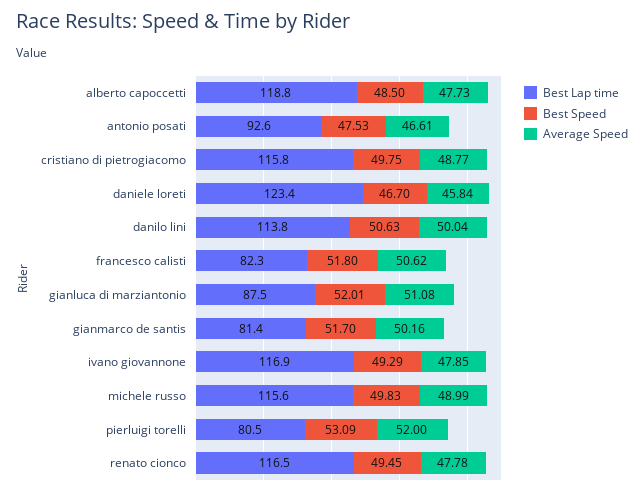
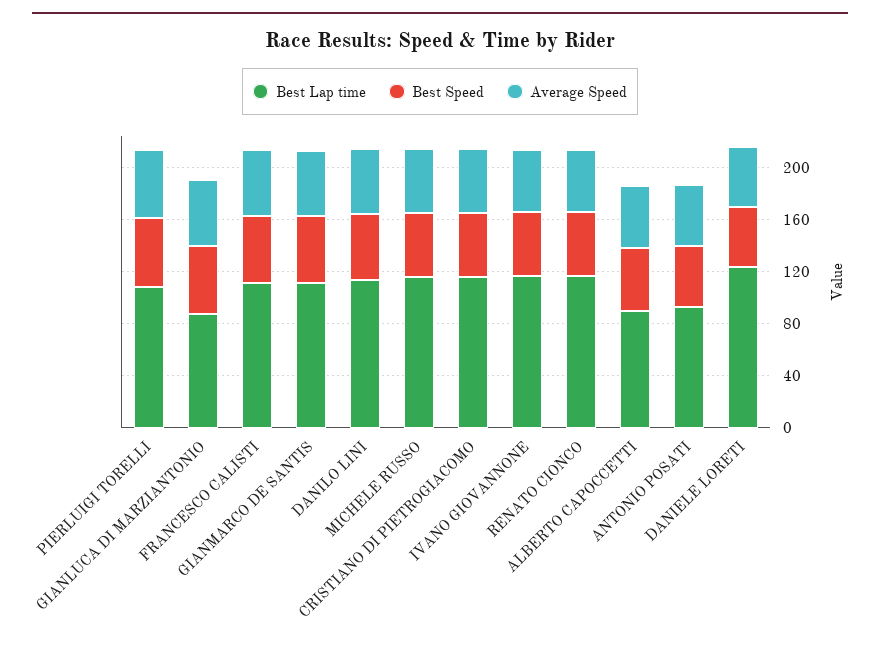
  {
    "Best Lap time": {
-     "alberto capoccetti": 118.8,
+     "alberto capoccetti": 90,
      "antonio posati": 92.6,
      "cristiano di pietrogiacomo": 115.8,
      "daniele loreti": 123.4,
      "danilo lini": 113.8,
-     "francesco calisti": 82.3,
+     "francesco calisti": 110,
      "gianluca di marziantonio": 87.5,
-     "gianmarco de santis": 81.4,
+     "gianmarco de santis": 110,
      "ivano giovannone": 116.9,
      "michele russo": 115.6,
-     "pierluigi torelli": 80.5,
+     "pierluigi torelli": 110,
      "renato cionco": 116.5
    },
    "Best Speed": {
      "alberto capoccetti": 48.5,
      "antonio posati": 47.53,
      "cristiano di pietrogiacomo": 49.75,
      "daniele loreti": 46.7,
      "danilo lini": 50.63,
      "francesco calisti": 51.8,
      "gianluca di marziantonio": 52.01,
      "gianmarco de santis": 51.7,
      "ivano giovannone": 49.29,
      "michele russo": 49.83,
      "pierluigi torelli": 53.09,
      "renato cionco": 49.45
    },
    "Average Speed": {
      "alberto capoccetti": 47.73,
      "antonio posati": 46.61,
      "cristiano di pietrogiacomo": 48.77,
      "daniele loreti": 45.84,
      "danilo lini": 50.04,
      "francesco calisti": 50.62,
      "gianluca di marziantonio": 51.08,
      "gianmarco de santis": 50.16,
      "ivano giovannone": 47.85,
      "michele russo": 48.99,
      "pierluigi torelli": 52,
      "renato cionco": 47.78
    }
  }

